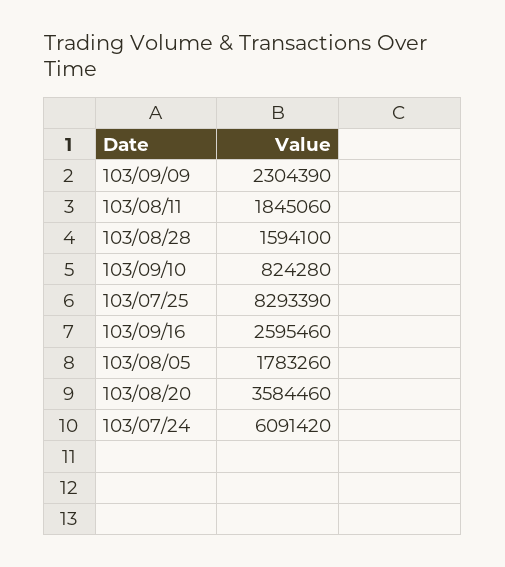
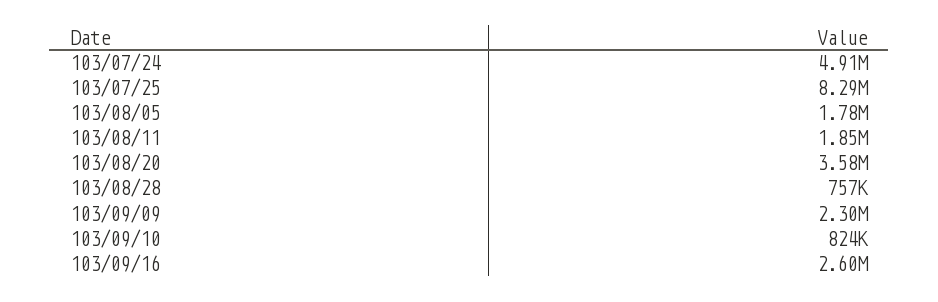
  {
    "103/09/09": 2304390,
    "103/08/11": 1845060,
-   "103/08/28": 1594100,
+   "103/08/28": 757000,
    "103/09/10": 824280,
    "103/07/25": 8293390,
    "103/09/16": 2595460,
    "103/08/05": 1783260,
    "103/08/20": 3584460,
-   "103/07/24": 6091420
+   "103/07/24": 4910000
  }

